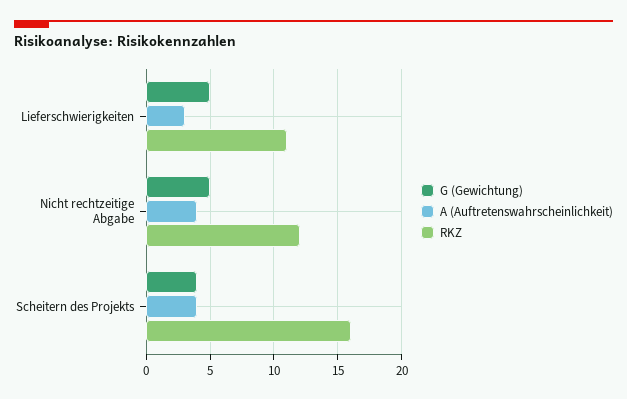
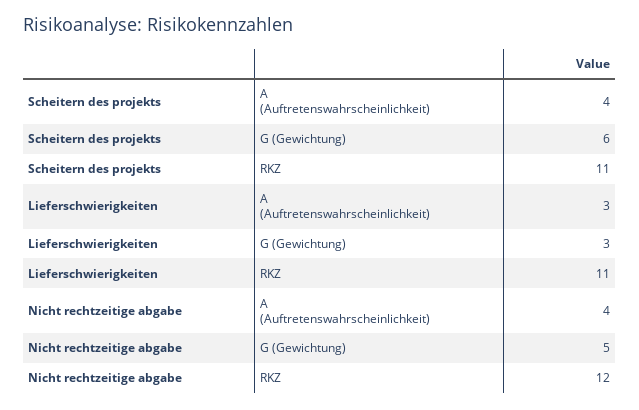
  {
    "G (Gewichtung)": {
-     "Lieferschwierigkeiten": 5,
+     "Lieferschwierigkeiten": 3,
      "Nicht rechtzeitige Abgabe": 5,
-     "Scheitern des Projekts": 4
+     "Scheitern des Projekts": 6
    },
    "A (Auftretenswahrscheinlichkeit)": {
      "Lieferschwierigkeiten": 3,
      "Nicht rechtzeitige Abgabe": 4,
      "Scheitern des Projekts": 4
    },
    "RKZ": {
      "Lieferschwierigkeiten": 11,
      "Nicht rechtzeitige Abgabe": 12,
-     "Scheitern des Projekts": 16
+     "Scheitern des Projekts": 11
    }
  }

